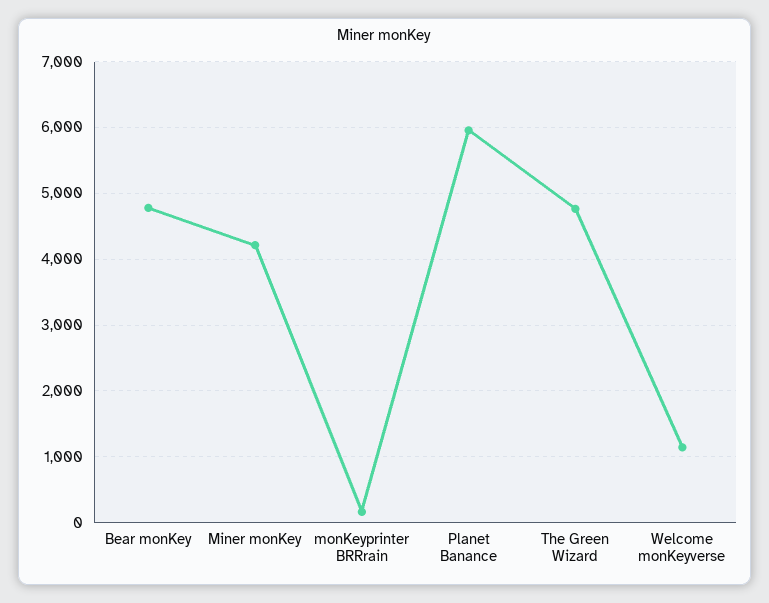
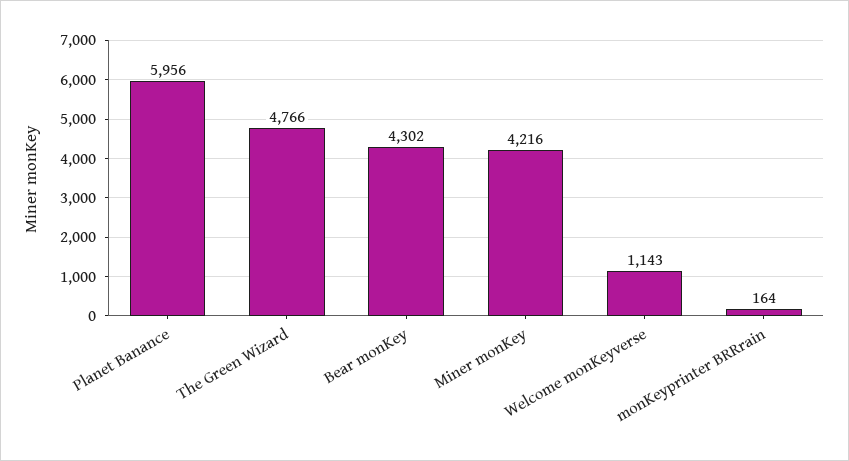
  {
-   "Bear monKey": 4800,
+   "Bear monKey": 4302,
    "Miner monKey": 4216,
    "monKeyprinter BRRrain": 164,
    "Planet Banance": 5956,
    "The Green Wizard": 4766,
    "Welcome monKeyverse": 1143
  }

